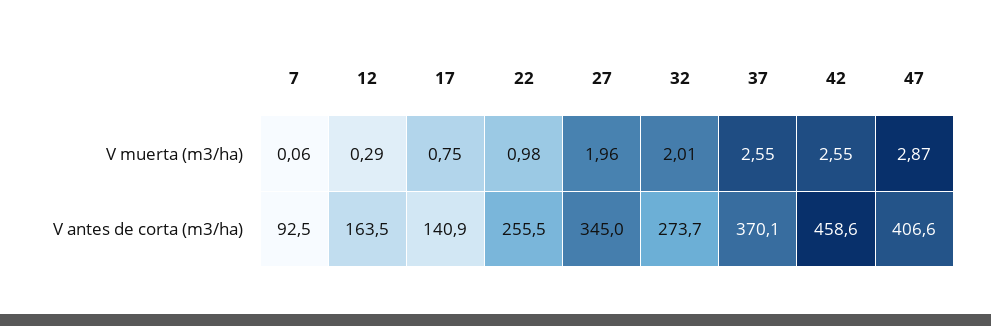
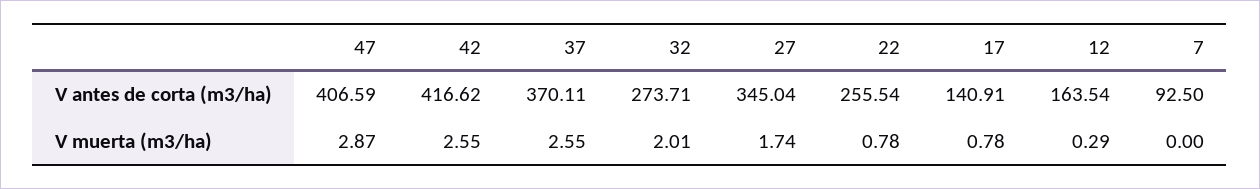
  {
    "7": {
-     "V muerta (m3/ha)": 0.06,
+     "V muerta (m3/ha)": 0,
      "V antes de corta (m3/ha)": 92.5
    },
    "12": {
      "V muerta (m3/ha)": 0.29,
      "V antes de corta (m3/ha)": 163.54
    },
    "17": {
-     "V muerta (m3/ha)": 0.75,
+     "V muerta (m3/ha)": 0.78,
      "V antes de corta (m3/ha)": 140.91
    },
    "22": {
-     "V muerta (m3/ha)": 0.98,
+     "V muerta (m3/ha)": 0.78,
      "V antes de corta (m3/ha)": 255.54
    },
    "27": {
-     "V muerta (m3/ha)": 1.96,
+     "V muerta (m3/ha)": 1.74,
      "V antes de corta (m3/ha)": 345.04
    },
    "32": {
      "V muerta (m3/ha)": 2.01,
      "V antes de corta (m3/ha)": 273.71
    },
    "37": {
      "V muerta (m3/ha)": 2.55,
      "V antes de corta (m3/ha)": 370.11
    },
    "42": {
      "V muerta (m3/ha)": 2.55,
-     "V antes de corta (m3/ha)": 458.6
+     "V antes de corta (m3/ha)": 416.62
    },
    "47": {
      "V muerta (m3/ha)": 2.87,
      "V antes de corta (m3/ha)": 406.59
    }
  }

